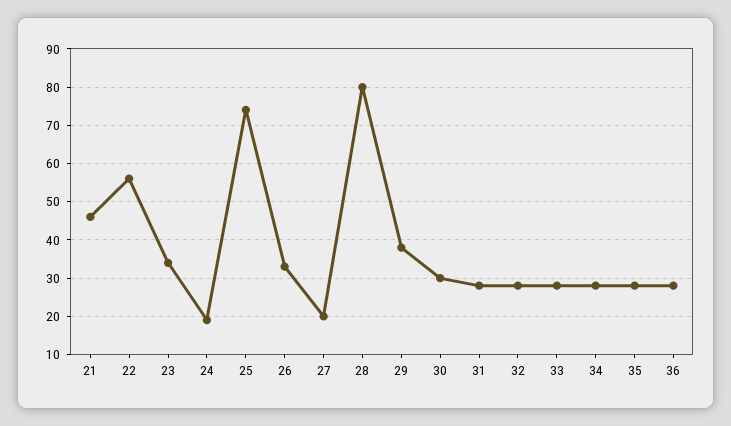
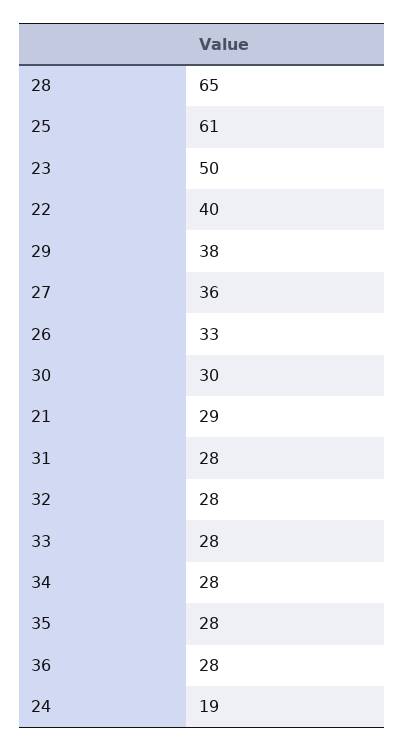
  {
-   "21": 45,
+   "21": 29,
-   "22": 55,
+   "22": 40,
-   "23": 35,
+   "23": 50,
    "24": 19,
-   "25": 75,
+   "25": 61,
    "26": 33,
-   "27": 20,
+   "27": 36,
-   "28": 80,
+   "28": 65,
    "29": 38,
    "30": 30,
    "31": 28,
    "32": 28,
    "33": 28,
    "34": 28,
    "35": 28,
    "36": 28
  }

